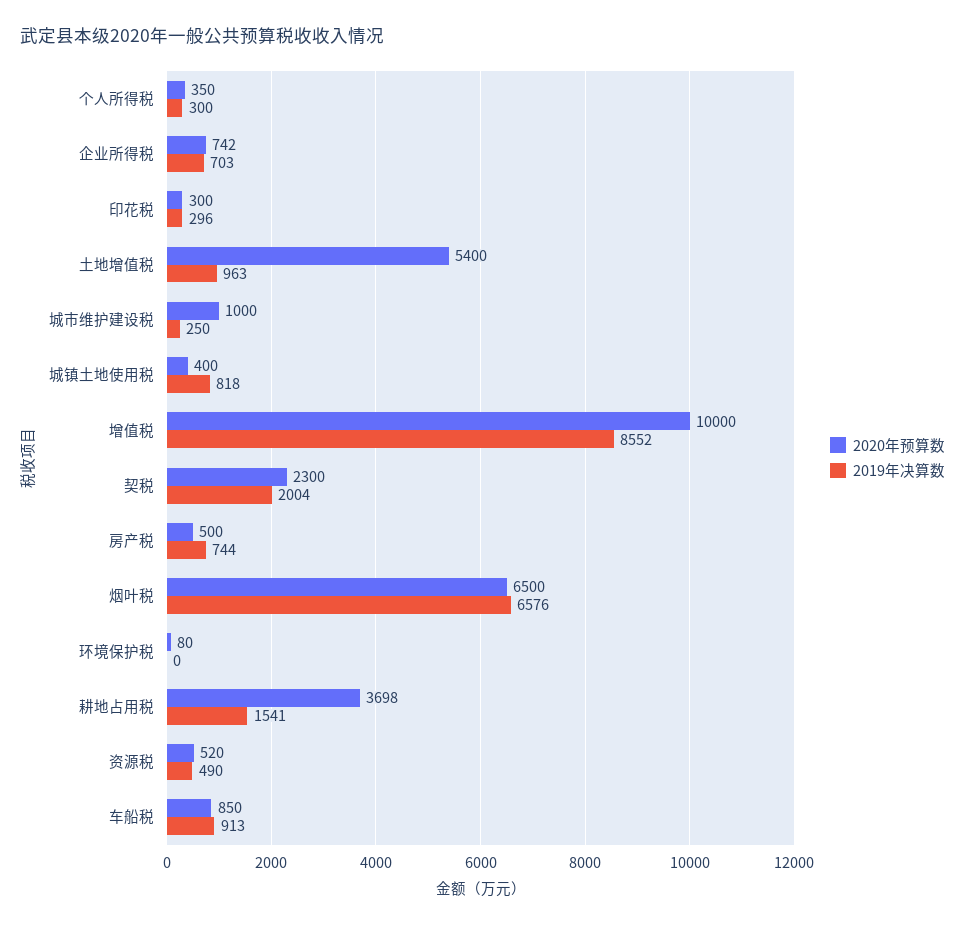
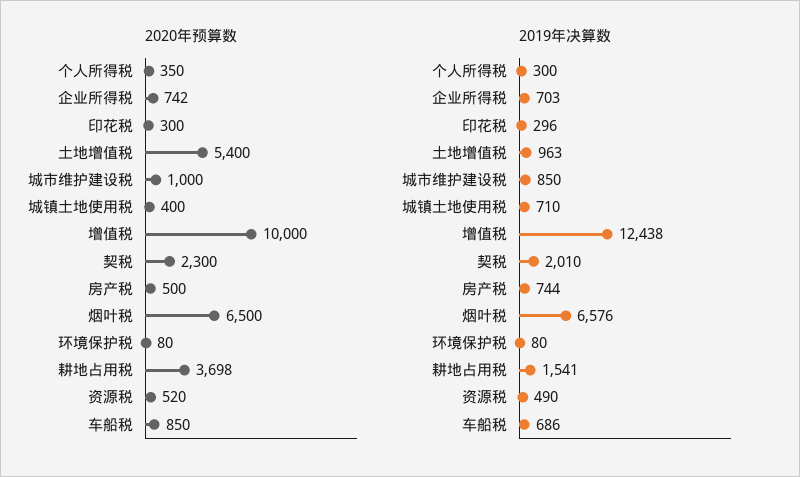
  {
    "2020年预算数": {
      "个人所得税": 350,
      "企业所得税": 742,
      "印花税": 300,
      "土地增值税": 5400,
      "城市维护建设税": 1000,
      "城镇土地使用税": 400,
      "增值税": 10000,
      "契税": 2300,
      "房产税": 500,
      "烟叶税": 6500,
      "环境保护税": 80,
      "耕地占用税": 3698,
      "资源税": 520,
      "车船税": 850
    },
    "2019年决算数": {
      "个人所得税": 300,
      "企业所得税": 703,
      "印花税": 296,
      "土地增值税": 963,
-     "城市维护建设税": 250,
+     "城市维护建设税": 850,
-     "城镇土地使用税": 818,
+     "城镇土地使用税": 710,
-     "增值税": 8552,
+     "增值税": 12438,
-     "契税": 2004,
+     "契税": 2010,
      "房产税": 744,
      "烟叶税": 6576,
-     "环境保护税": 0,
+     "环境保护税": 80,
      "耕地占用税": 1541,
      "资源税": 490,
-     "车船税": 913
+     "车船税": 686
    }
  }

